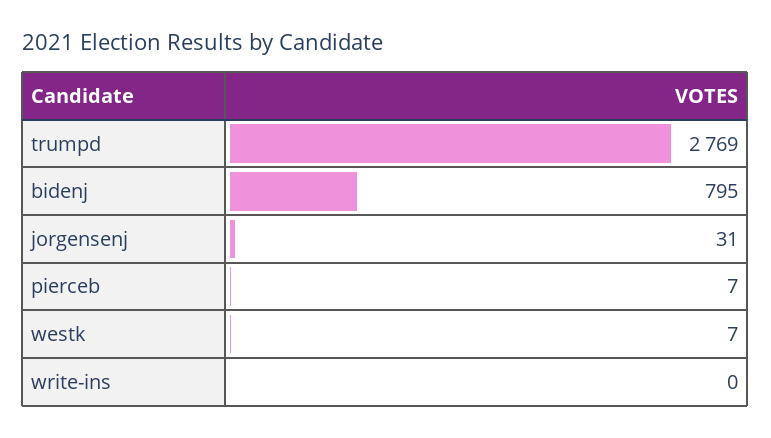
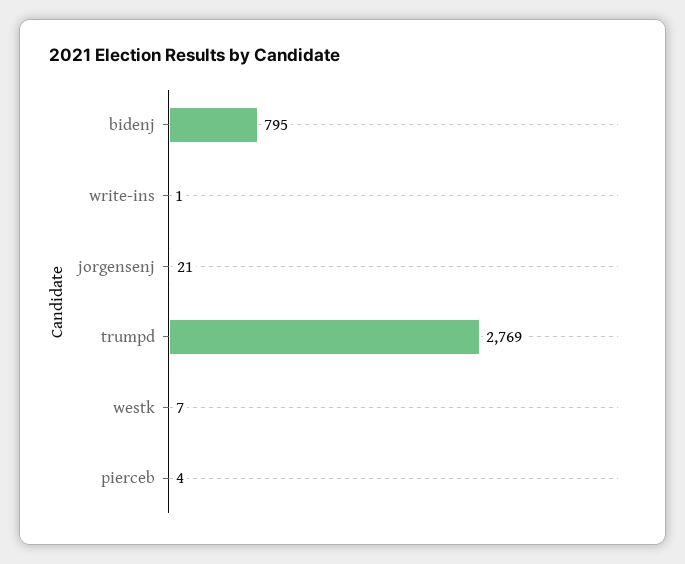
  {
    "trumpd": 2769,
    "bidenj": 795,
-   "jorgensenj": 31,
+   "jorgensenj": 21,
-   "pierceb": 7,
+   "pierceb": 4,
    "westk": 7,
-   "write-ins": 0
+   "write-ins": 1
  }

